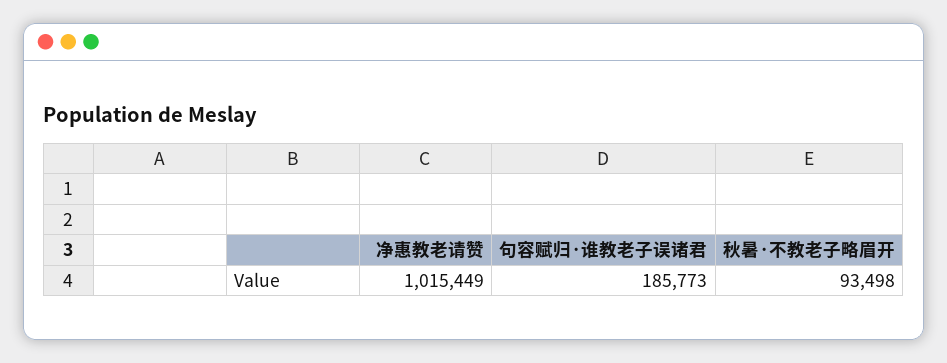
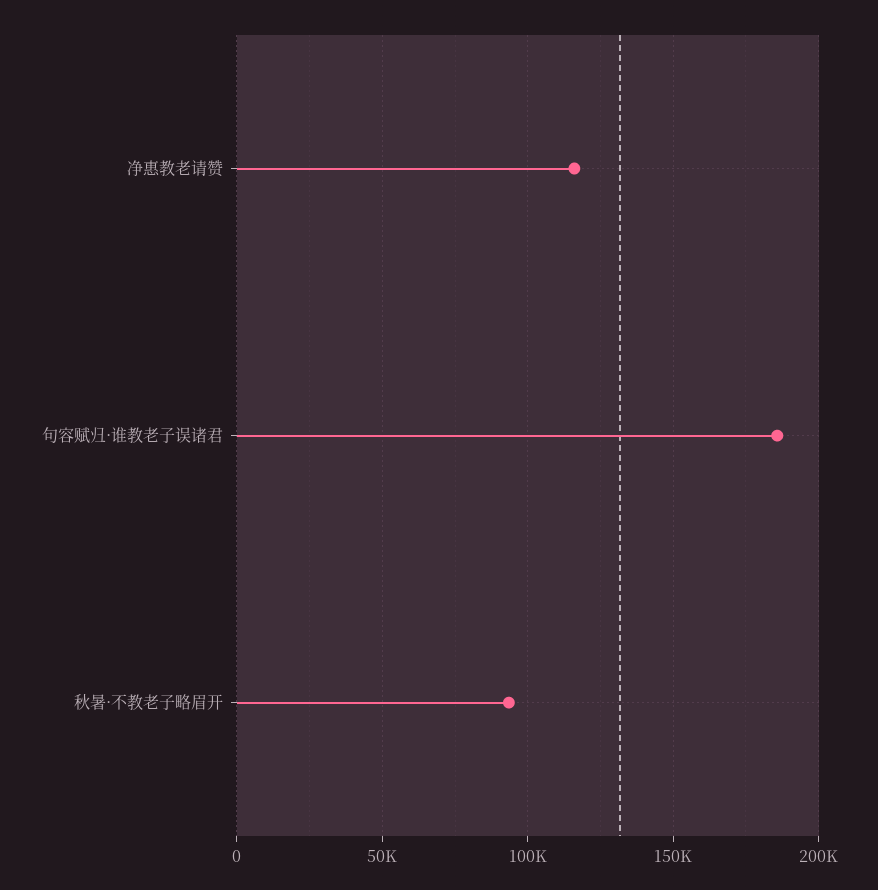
  {
-   "净惠教老请赞": 1015449,
+   "净惠教老请赞": 115000,
    "句容赋归·谁教老子误诸君": 185773,
    "秋暑·不教老子略眉开": 93498
  }

